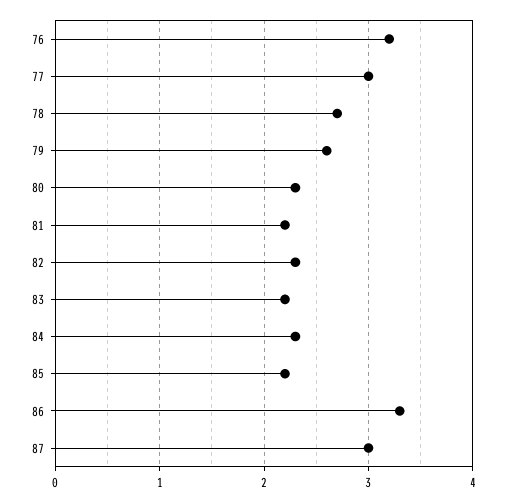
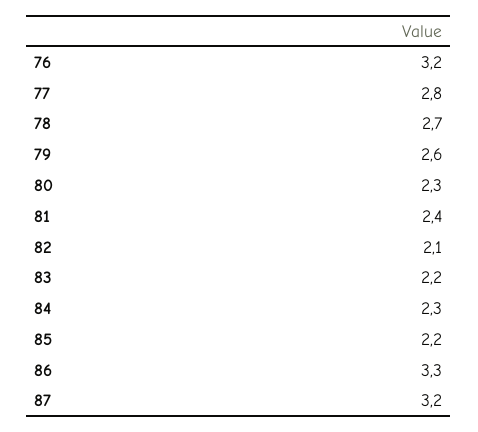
  {
    "76": 3.2,
-   "77": 3,
+   "77": 2.8,
    "78": 2.7,
    "79": 2.6,
    "80": 2.3,
-   "81": 2.2,
+   "81": 2.4,
-   "82": 2.3,
+   "82": 2.1,
    "83": 2.2,
    "84": 2.3,
    "85": 2.2,
    "86": 3.3,
-   "87": 3
+   "87": 3.2
  }

